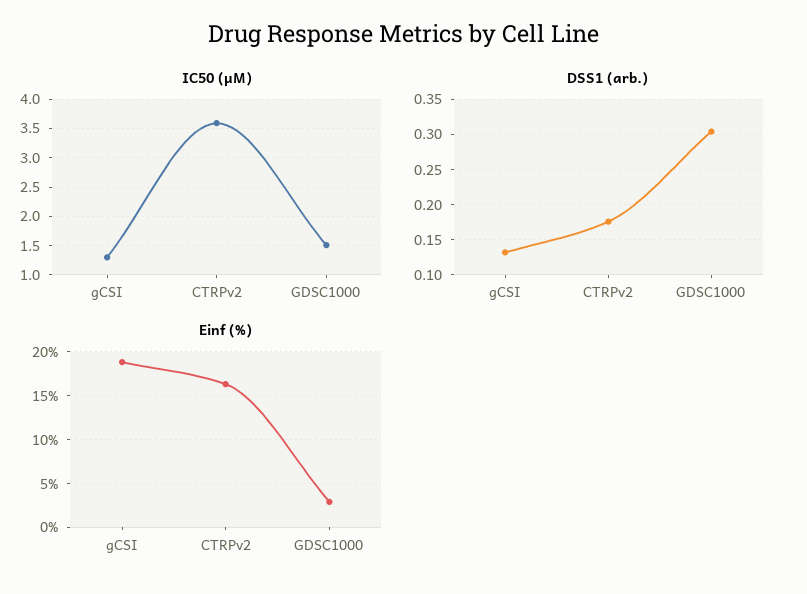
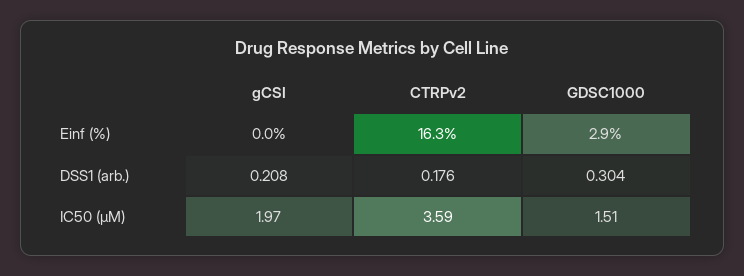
  {
    "IC50 (µM)": {
-     "gCSI": 1.25,
+     "gCSI": 1.97,
      "CTRPv2": 3.59,
      "GDSC1000": 1.51
    },
    "DSS1 (arb.)": {
-     "gCSI": 0.13,
+     "gCSI": 0.208,
      "CTRPv2": 0.176,
      "GDSC1000": 0.304
    },
    "Einf (%)": {
-     "gCSI": 19,
+     "gCSI": 0,
      "CTRPv2": 16.3,
      "GDSC1000": 2.9
    }
  }

